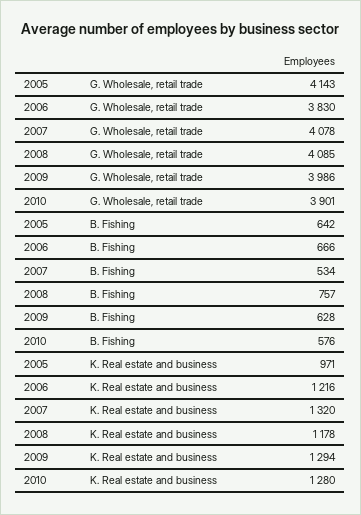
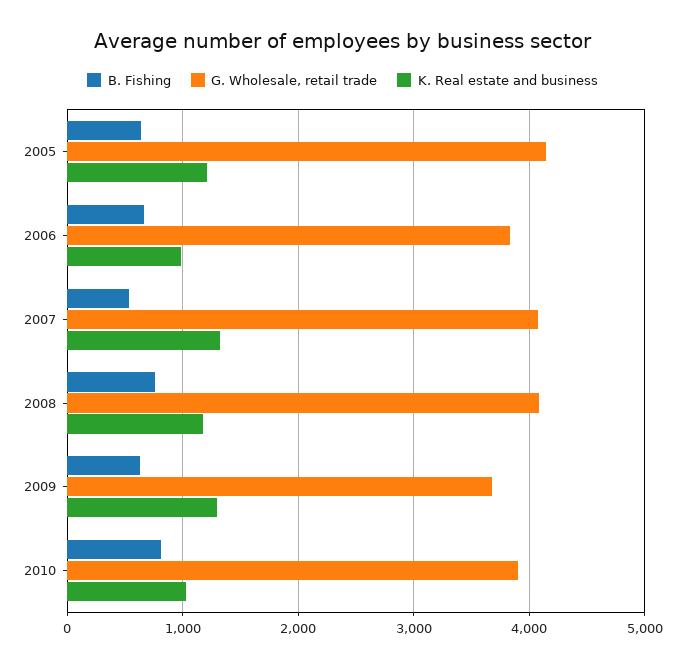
  {
    "G. Wholesale, retail trade": {
      "2005": 4143,
      "2006": 3830,
      "2007": 4078,
      "2008": 4085,
-     "2009": 3986,
+     "2009": 3700,
      "2010": 3901
    },
    "B. Fishing": {
      "2005": 642,
      "2006": 666,
      "2007": 534,
      "2008": 757,
      "2009": 628,
-     "2010": 576
+     "2010": 800
    },
    "K. Real estate and business": {
-     "2005": 971,
+     "2005": 1200,
-     "2006": 1216,
+     "2006": 1000,
      "2007": 1320,
      "2008": 1178,
      "2009": 1294,
-     "2010": 1280
+     "2010": 1000
    }
  }

